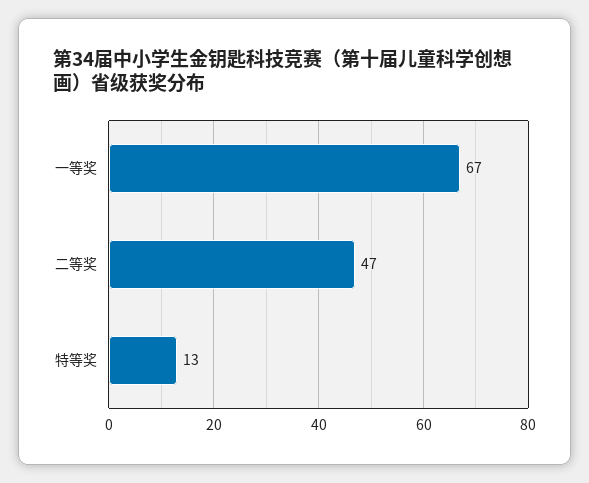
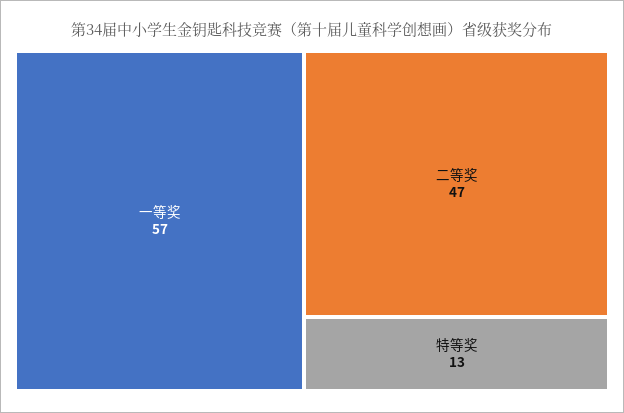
  {
-   "一等奖": 67,
+   "一等奖": 57,
    "二等奖": 47,
    "特等奖": 13
  }

